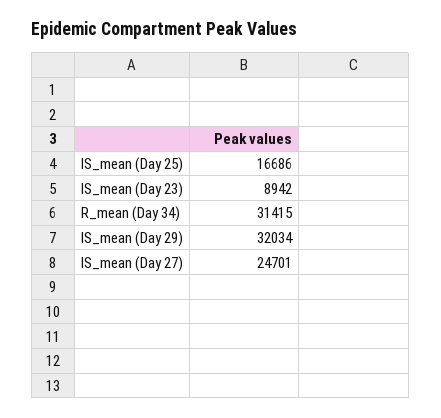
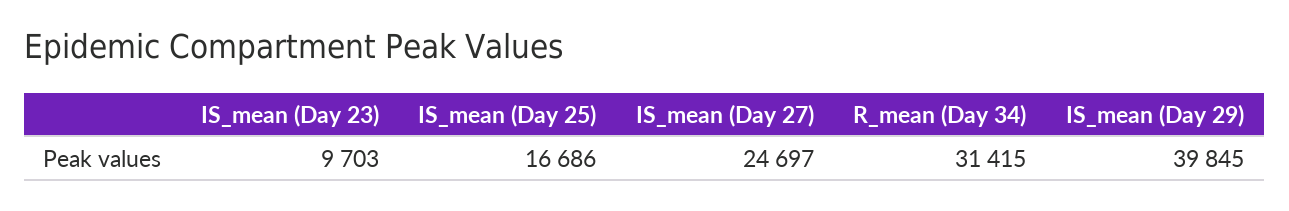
  {
    "IS_mean (Day 25)": 16686,
-   "IS_mean (Day 23)": 8942,
+   "IS_mean (Day 23)": 9703,
    "R_mean (Day 34)": 31415,
-   "IS_mean (Day 29)": 32034,
+   "IS_mean (Day 29)": 39845,
-   "IS_mean (Day 27)": 24701
+   "IS_mean (Day 27)": 24697
  }

